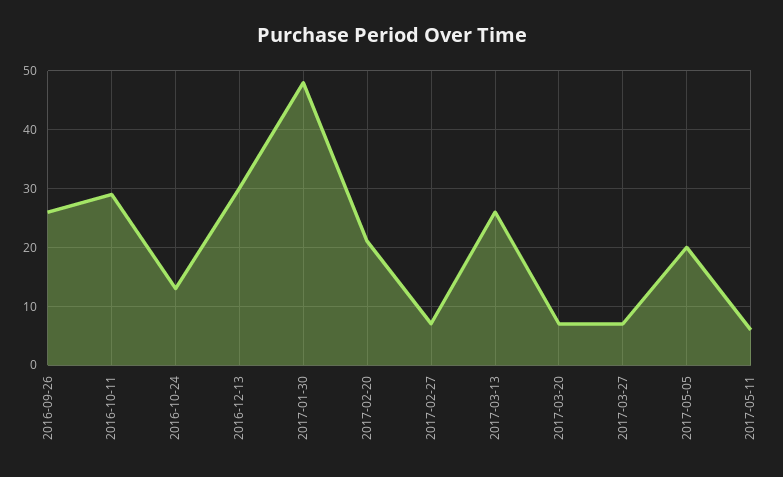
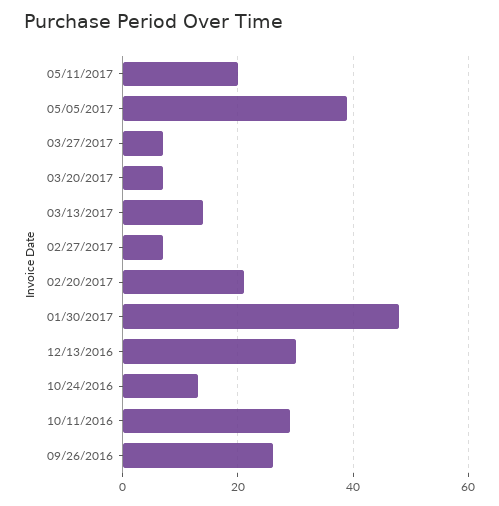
  {
    "2016-09-26": 25,
    "2016-10-11": 30,
    "2016-10-24": 15,
    "2016-12-13": 30,
    "2017-01-30": 50,
    "2017-02-20": 20,
    "2017-02-27": 5,
-   "2017-03-13": 25,
+   "2017-03-13": 15,
    "2017-03-20": 5,
    "2017-03-27": 5,
-   "2017-05-05": 20,
+   "2017-05-05": 40,
-   "2017-05-11": 5
+   "2017-05-11": 20
  }

